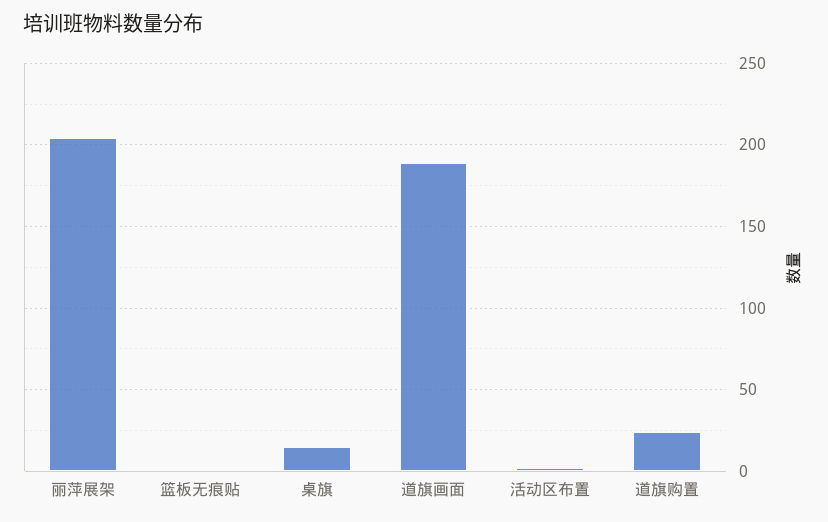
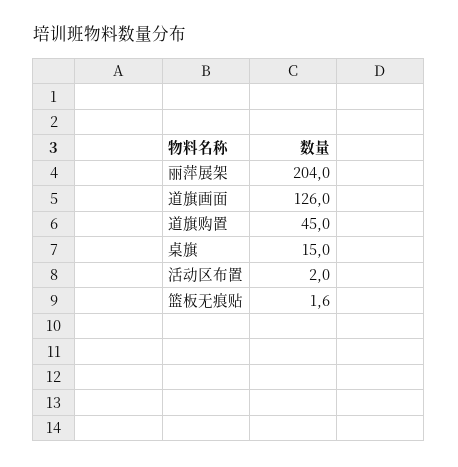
  {
    "丽萍展架": 204,
    "篮板无痕贴": 1.6,
    "桌旗": 15,
-   "道旗画面": 190,
+   "道旗画面": 126,
    "活动区布置": 2,
-   "道旗购置": 25
+   "道旗购置": 45
  }

